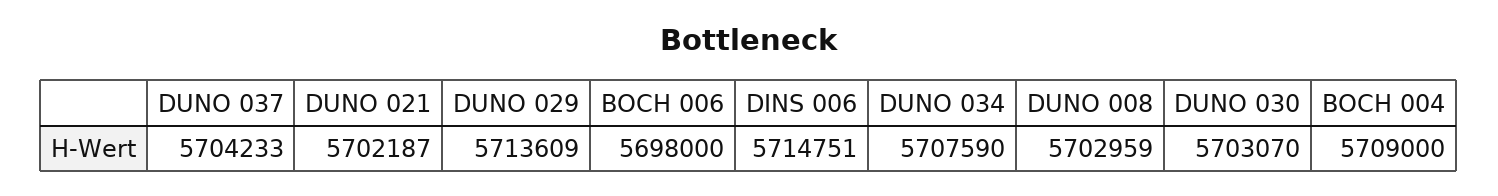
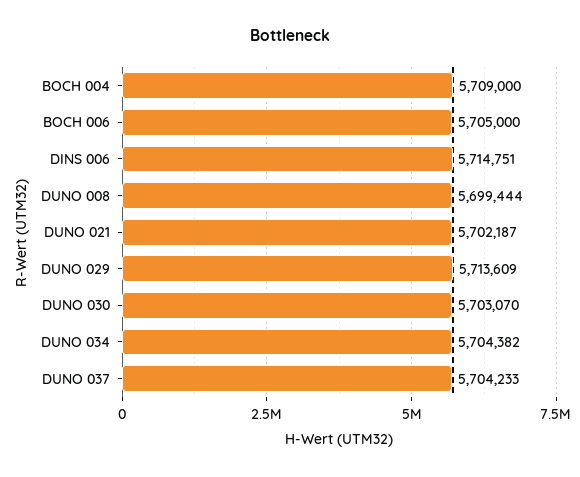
  {
    "DUNO 037": 5704233,
    "DUNO 021": 5702187,
    "DUNO 029": 5713609,
-   "BOCH 006": 5698000,
+   "BOCH 006": 5705000,
    "DINS 006": 5714751,
-   "DUNO 034": 5707590,
+   "DUNO 034": 5704382,
-   "DUNO 008": 5702959,
+   "DUNO 008": 5699444,
    "DUNO 030": 5703070,
    "BOCH 004": 5709000
  }

